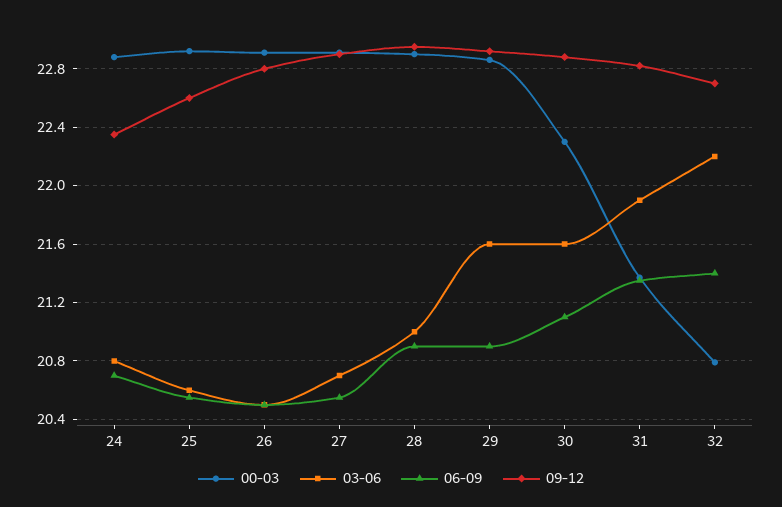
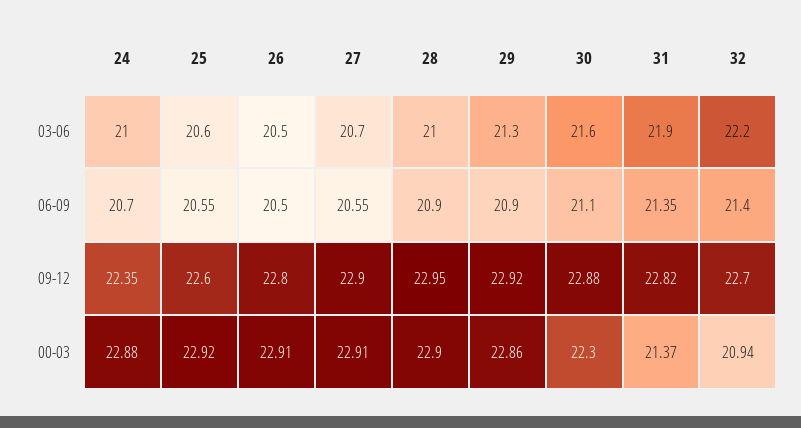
  {
    "00-03": {
      "24": 22.88,
      "25": 22.92,
      "26": 22.91,
      "27": 22.91,
      "28": 22.9,
      "29": 22.86,
      "30": 22.3,
      "31": 21.37,
-     "32": 20.8
+     "32": 20.94
    },
    "03-06": {
-     "24": 20.8,
+     "24": 21,
      "25": 20.6,
      "26": 20.5,
      "27": 20.7,
      "28": 21,
-     "29": 21.6,
+     "29": 21.3,
      "30": 21.6,
      "31": 21.9,
      "32": 22.2
    },
    "06-09": {
      "24": 20.7,
      "25": 20.55,
      "26": 20.5,
      "27": 20.55,
      "28": 20.9,
      "29": 20.9,
      "30": 21.1,
      "31": 21.35,
      "32": 21.4
    },
    "09-12": {
      "24": 22.35,
      "25": 22.6,
      "26": 22.8,
      "27": 22.9,
      "28": 22.95,
      "29": 22.92,
      "30": 22.88,
      "31": 22.82,
      "32": 22.7
    }
  }

